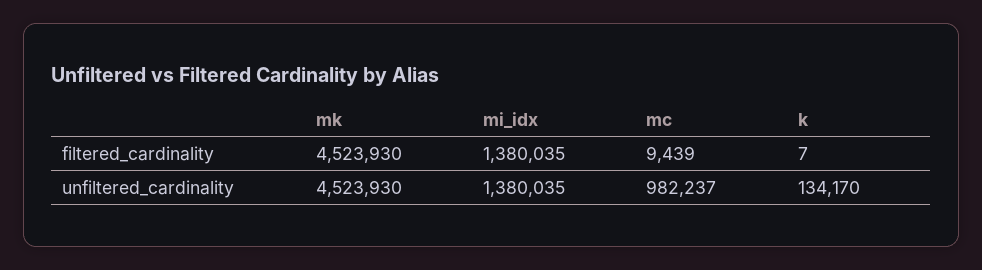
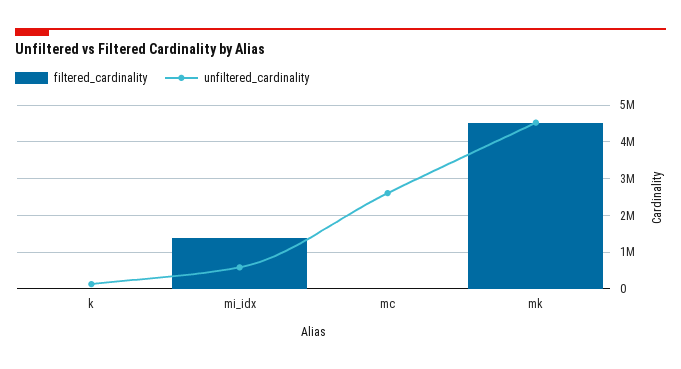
  {
    "filtered_cardinality": {
      "mk": 4523930,
      "mi_idx": 1380035,
      "mc": 9439,
      "k": 7
    },
    "unfiltered_cardinality": {
      "mk": 4523930,
-     "mi_idx": 1380035,
+     "mi_idx": 600000,
-     "mc": 982237,
+     "mc": 2600000,
      "k": 134170
    }
  }

